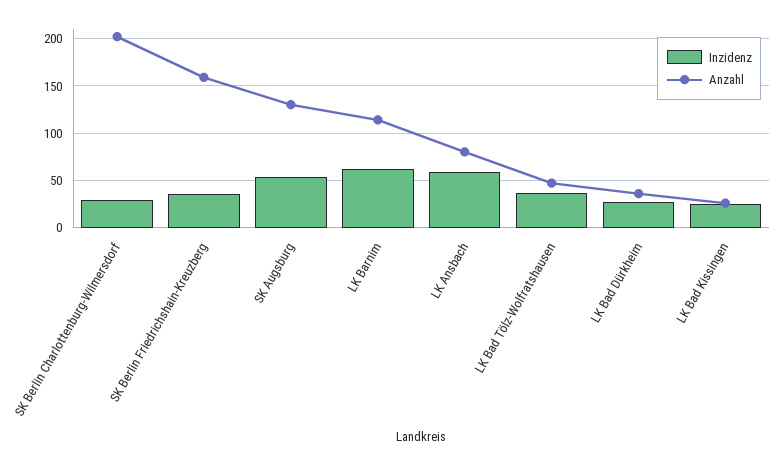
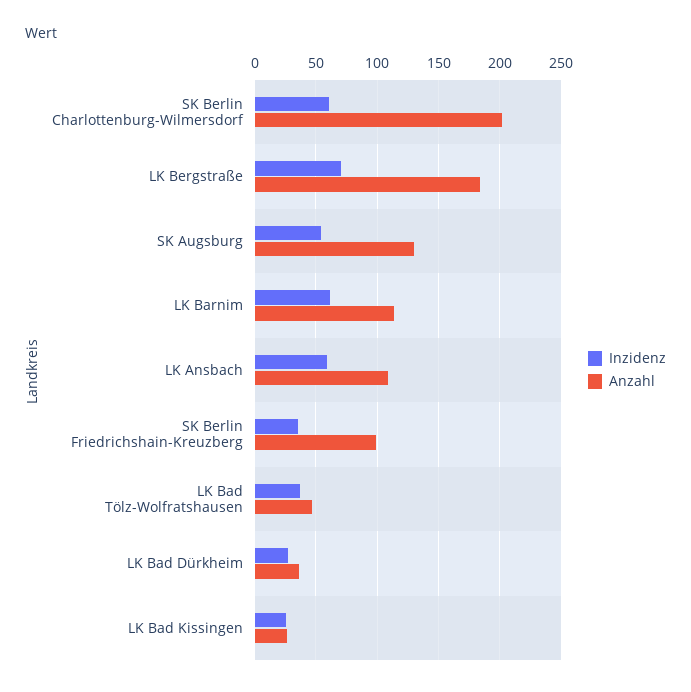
  {
    "Inzidenz": {
-     "SK Berlin Charlottenburg-Wilmersdorf": 30,
+     "SK Berlin Charlottenburg-Wilmersdorf": 60,
      "SK Berlin Friedrichshain-Kreuzberg": 35,
      "SK Augsburg": 55,
      "LK Barnim": 60,
      "LK Ansbach": 60,
      "LK Bad Tölz-Wolfratshausen": 35,
      "LK Bad Dürkheim": 25,
-     "LK Bad Kissingen": 25
+     "LK Bad Kissingen": 25,
+     "LK Bergstraße": 70
    },
    "Anzahl": {
      "SK Berlin Charlottenburg-Wilmersdorf": 200,
-     "SK Berlin Friedrichshain-Kreuzberg": 160,
+     "SK Berlin Friedrichshain-Kreuzberg": 100,
      "SK Augsburg": 130,
      "LK Barnim": 115,
-     "LK Ansbach": 80,
+     "LK Ansbach": 110,
      "LK Bad Tölz-Wolfratshausen": 45,
      "LK Bad Dürkheim": 35,
-     "LK Bad Kissingen": 25
+     "LK Bad Kissingen": 25,
+     "LK Bergstraße": 185
    }
  }

